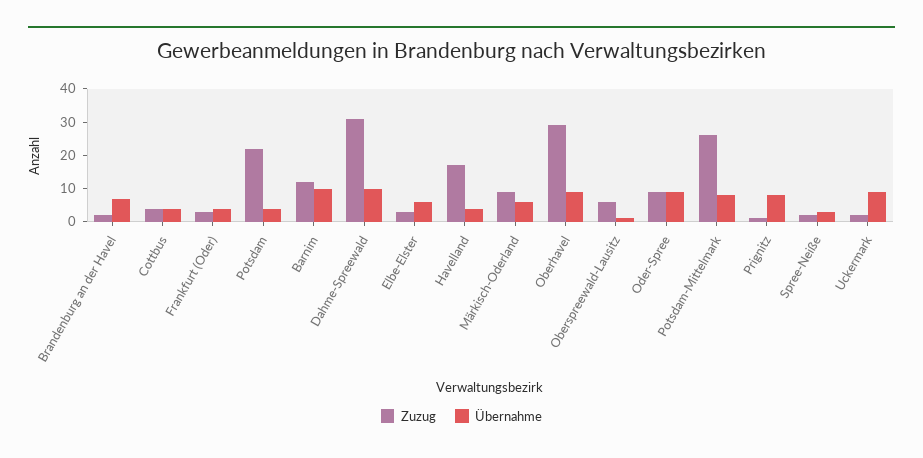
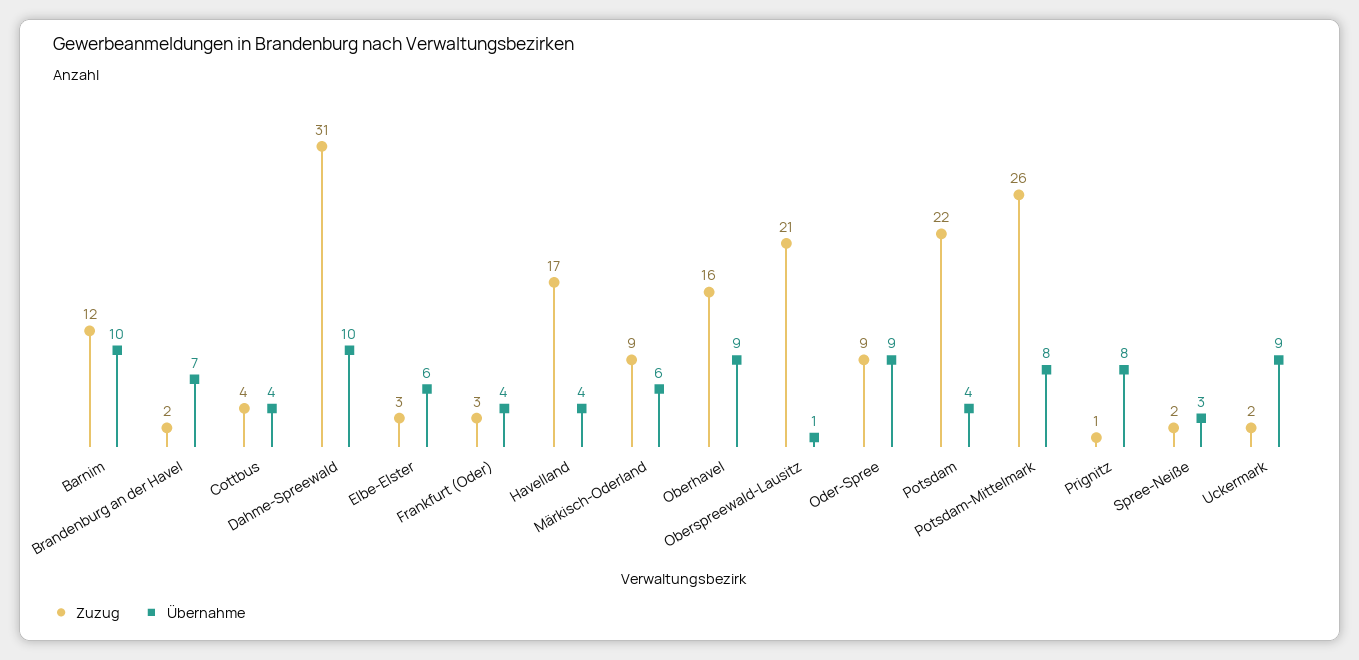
  {
    "Zuzug": {
      "Brandenburg an der Havel": 2,
      "Cottbus": 4,
      "Frankfurt (Oder)": 3,
      "Potsdam": 22,
      "Barnim": 12,
      "Dahme-Spreewald": 31,
      "Elbe-Elster": 3,
      "Havelland": 17,
      "Märkisch-Oderland": 9,
-     "Oberhavel": 30,
+     "Oberhavel": 16,
-     "Oberspreewald-Lausitz": 5,
+     "Oberspreewald-Lausitz": 21,
      "Oder-Spree": 9,
      "Potsdam-Mittelmark": 26,
      "Prignitz": 1,
      "Spree-Neiße": 2,
      "Uckermark": 2
    },
    "Übernahme": {
      "Brandenburg an der Havel": 7,
      "Cottbus": 4,
      "Frankfurt (Oder)": 4,
      "Potsdam": 4,
      "Barnim": 10,
      "Dahme-Spreewald": 10,
      "Elbe-Elster": 6,
      "Havelland": 4,
      "Märkisch-Oderland": 6,
      "Oberhavel": 9,
      "Oberspreewald-Lausitz": 1,
      "Oder-Spree": 9,
      "Potsdam-Mittelmark": 8,
      "Prignitz": 8,
      "Spree-Neiße": 3,
      "Uckermark": 9
    }
  }

